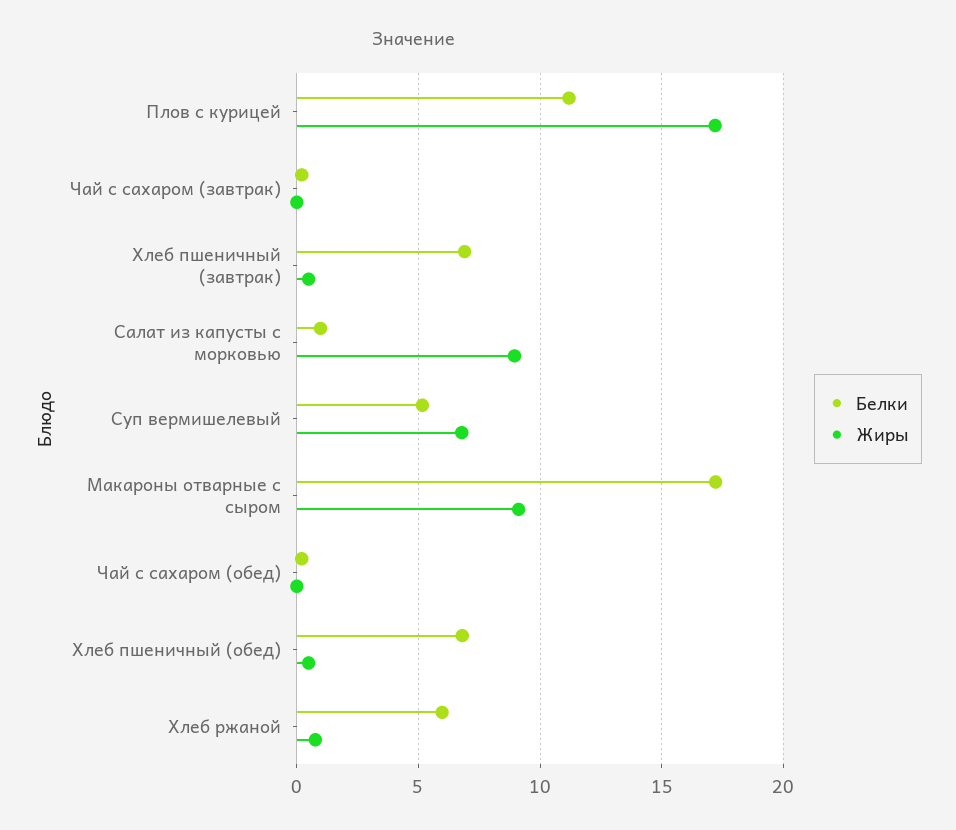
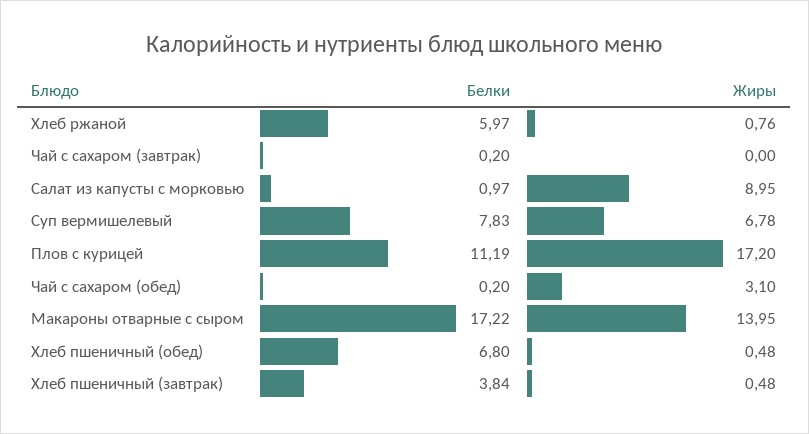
  {
    "Белки": {
      "Плов с курицей": 11.19,
      "Чай с сахаром (завтрак)": 0.2,
-     "Хлеб пшеничный (завтрак)": 7,
+     "Хлеб пшеничный (завтрак)": 3.84,
      "Салат из капусты с морковью": 0.97,
-     "Суп вермишелевый": 5,
+     "Суп вермишелевый": 7.83,
      "Макароны отварные с сыром": 17.22,
      "Чай с сахаром (обед)": 0.2,
      "Хлеб пшеничный (обед)": 6.8,
      "Хлеб ржаной": 5.97
    },
    "Жиры": {
      "Плов с курицей": 17.2,
      "Чай с сахаром (завтрак)": 0,
      "Хлеб пшеничный (завтрак)": 0.48,
      "Салат из капусты с морковью": 8.95,
      "Суп вермишелевый": 6.78,
-     "Макароны отварные с сыром": 9,
+     "Макароны отварные с сыром": 13.95,
-     "Чай с сахаром (обед)": 0,
+     "Чай с сахаром (обед)": 3.1,
      "Хлеб пшеничный (обед)": 0.48,
      "Хлеб ржаной": 0.76
    }
  }

